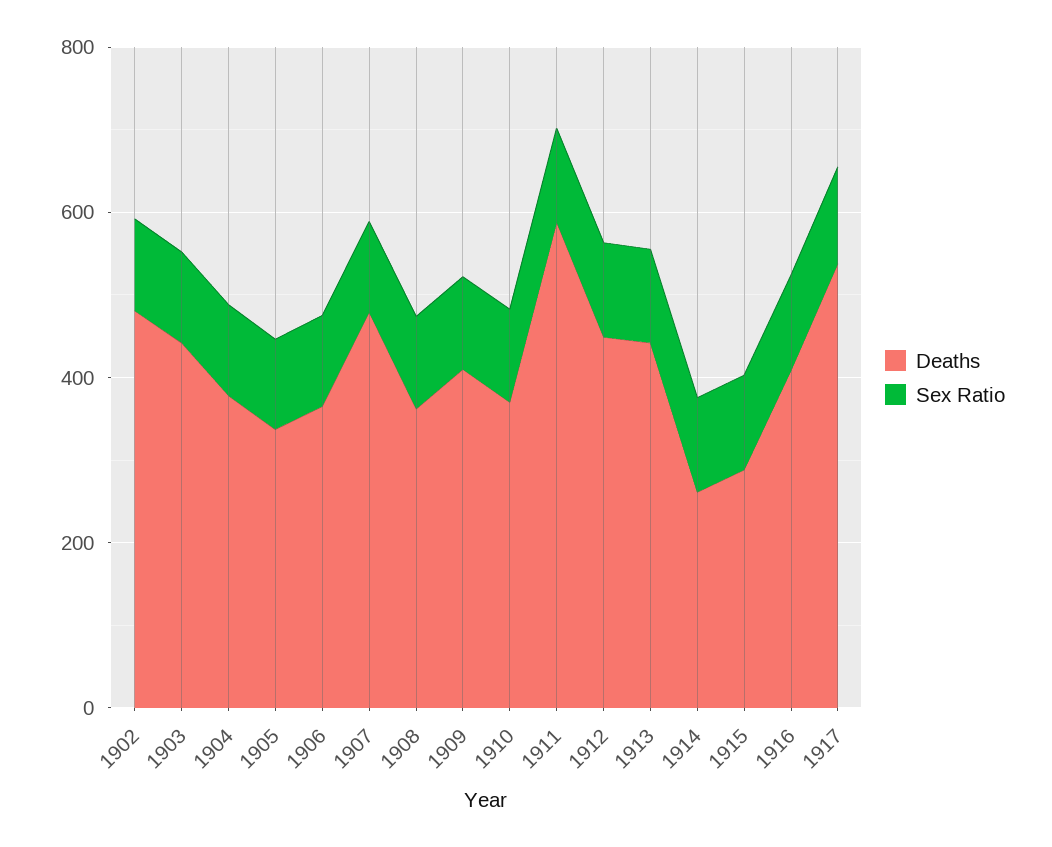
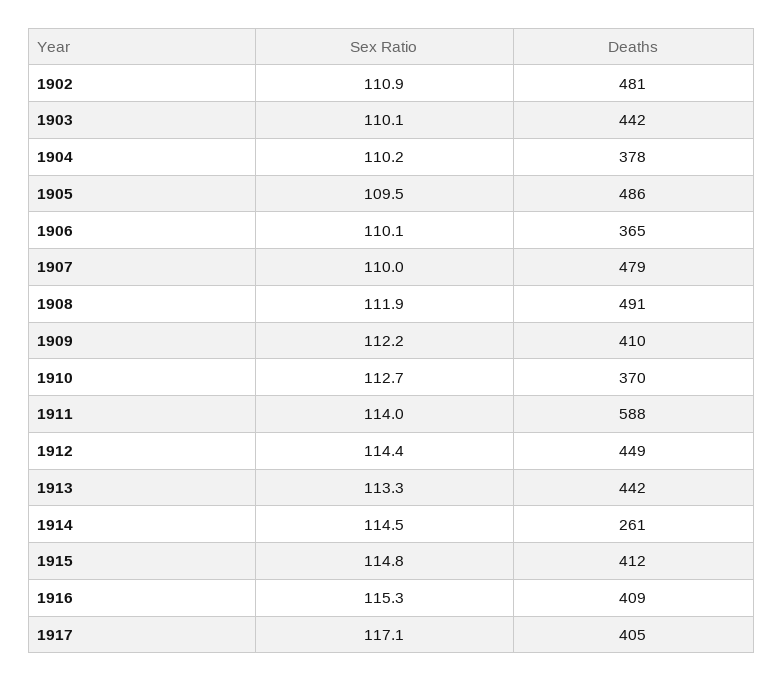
  {
    "Deaths": {
      "1902": 481,
      "1903": 442,
      "1904": 378,
-     "1905": 350,
+     "1905": 486,
      "1906": 365,
      "1907": 479,
-     "1908": 350,
+     "1908": 491,
      "1909": 410,
      "1910": 370,
      "1911": 588,
      "1912": 449,
      "1913": 442,
      "1914": 261,
-     "1915": 300,
+     "1915": 412,
      "1916": 409,
-     "1917": 550
+     "1917": 405
    },
    "Sex Ratio": {
      "1902": 110.9,
      "1903": 110.1,
      "1904": 110.2,
      "1905": 109.5,
      "1906": 110.1,
      "1907": 110,
      "1908": 111.9,
      "1909": 112.2,
      "1910": 112.7,
      "1911": 114,
      "1912": 114.4,
      "1913": 113.3,
      "1914": 114.5,
      "1915": 114.8,
      "1916": 115.3,
      "1917": 117.1
    }
  }

